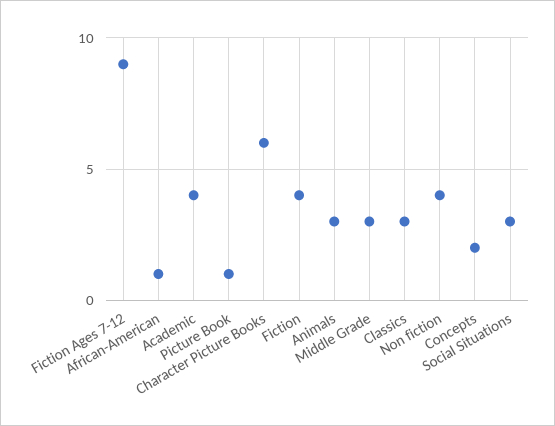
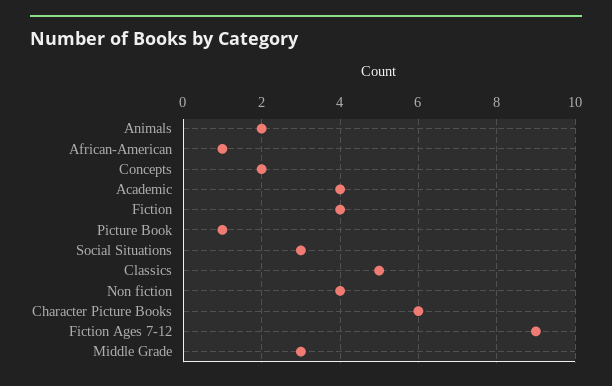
  {
    "Fiction Ages 7-12": 9,
    "African-American": 1,
    "Academic": 4,
    "Picture Book": 1,
    "Character Picture Books": 6,
    "Fiction": 4,
-   "Animals": 3,
+   "Animals": 2,
    "Middle Grade": 3,
-   "Classics": 3,
+   "Classics": 5,
    "Non fiction": 4,
    "Concepts": 2,
    "Social Situations": 3
  }

